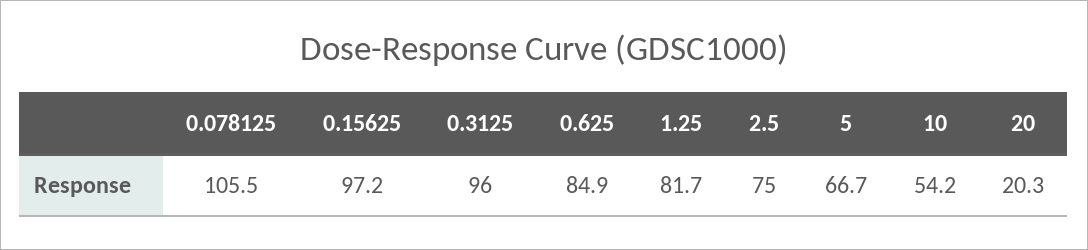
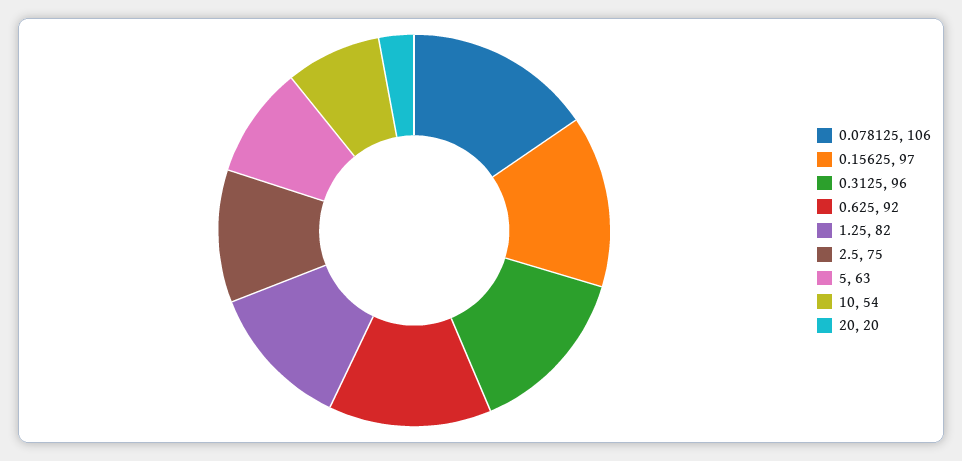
  {
    "0.078125": 105.5,
    "0.15625": 97.2,
    "0.3125": 96,
-   "0.625": 84.9,
+   "0.625": 92,
    "1.25": 81.7,
    "2.5": 75,
-   "5": 66.7,
+   "5": 63,
    "10": 54.2,
    "20": 20.3
  }

